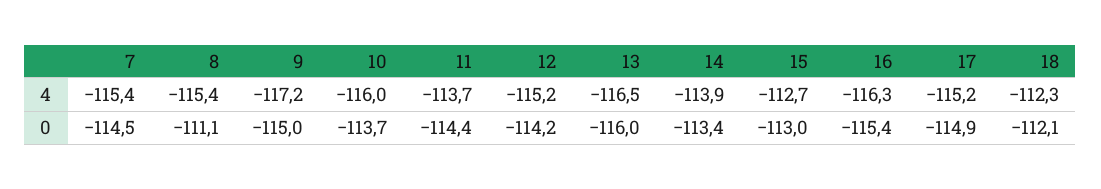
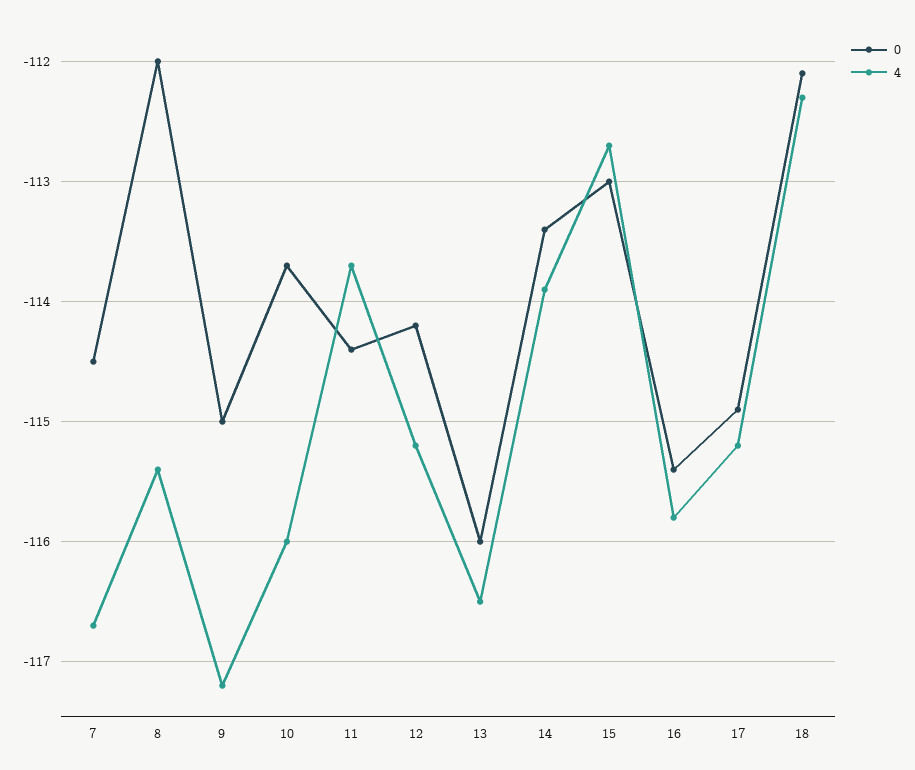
  {
    "4": {
-     "7": -115.4,
+     "7": -116.7,
      "8": -115.4,
      "9": -117.2,
      "10": -116,
      "11": -113.7,
      "12": -115.2,
      "13": -116.5,
      "14": -113.9,
      "15": -112.7,
-     "16": -116.3,
+     "16": -115.8,
      "17": -115.2,
      "18": -112.3
    },
    "0": {
      "7": -114.5,
-     "8": -111.1,
+     "8": -112,
      "9": -115,
      "10": -113.7,
      "11": -114.4,
      "12": -114.2,
      "13": -116,
      "14": -113.4,
      "15": -113,
      "16": -115.4,
      "17": -114.9,
      "18": -112.1
    }
  }

